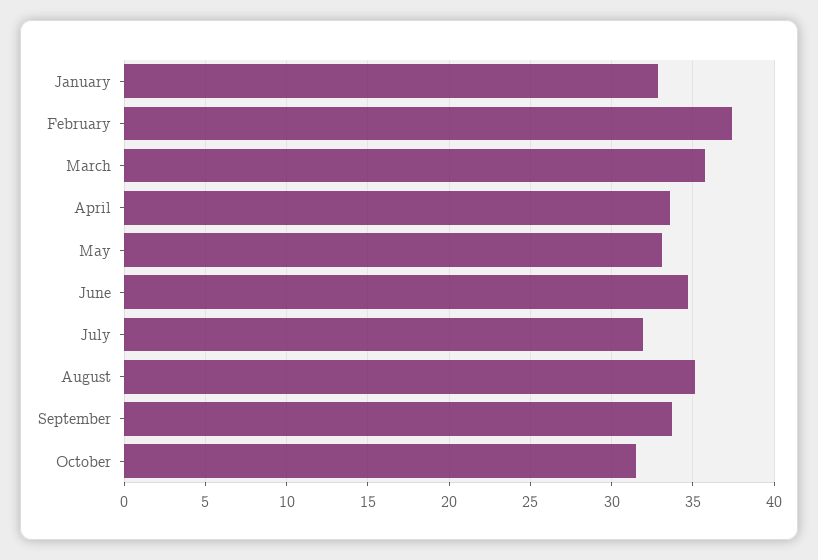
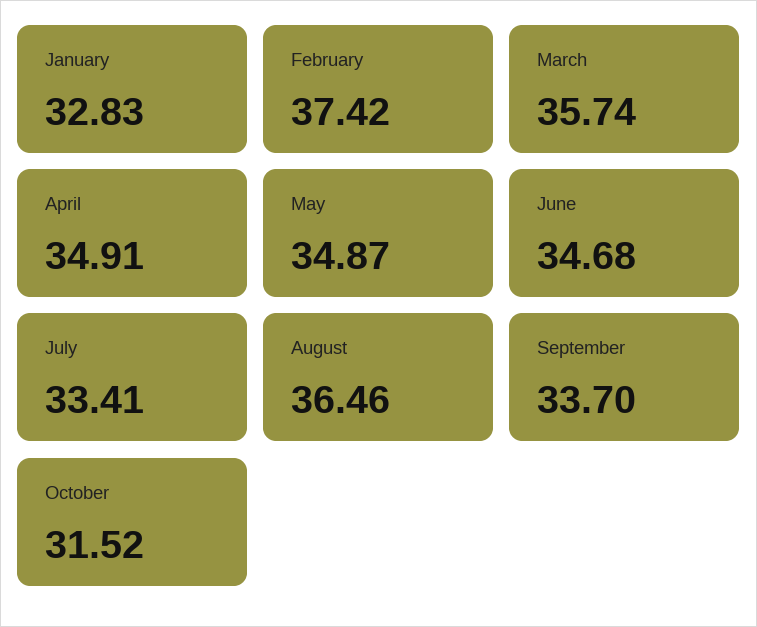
  {
    "January": 32.83,
    "February": 37.42,
    "March": 35.74,
-   "April": 33.5,
+   "April": 34.91,
-   "May": 33,
+   "May": 34.87,
    "June": 34.68,
-   "July": 32,
+   "July": 33.41,
-   "August": 35,
+   "August": 36.46,
    "September": 33.7,
    "October": 31.52
  }

